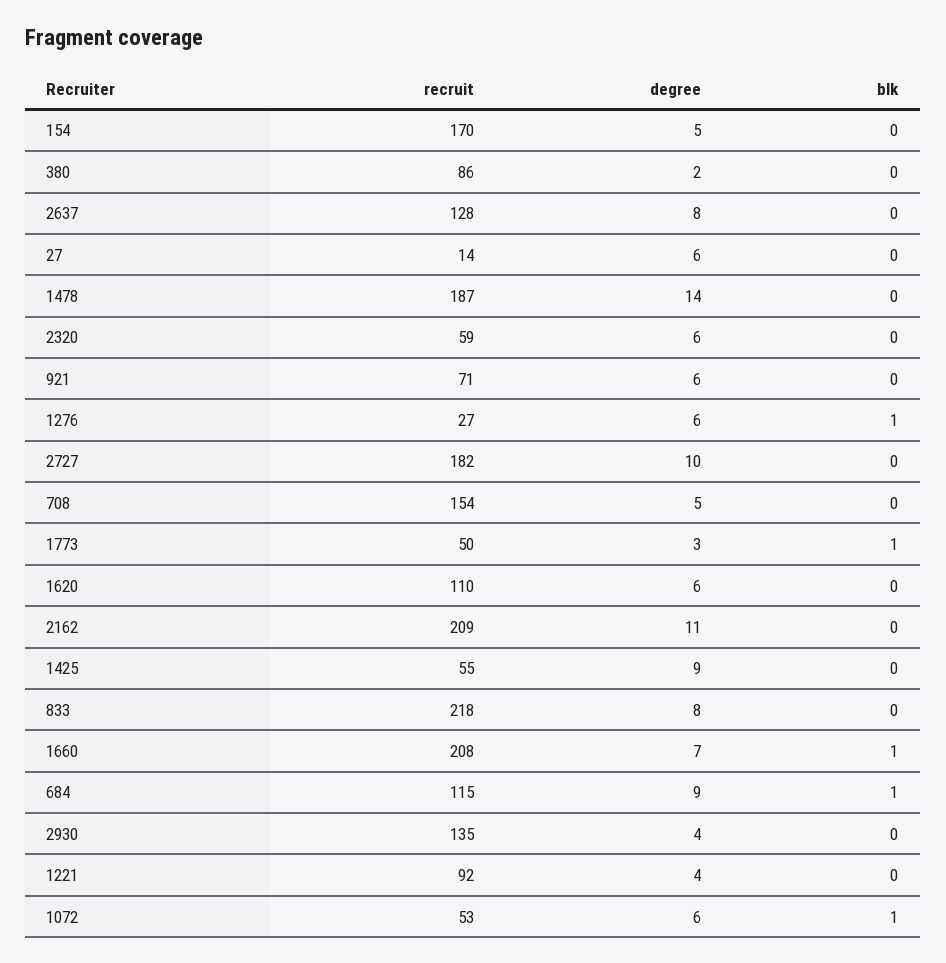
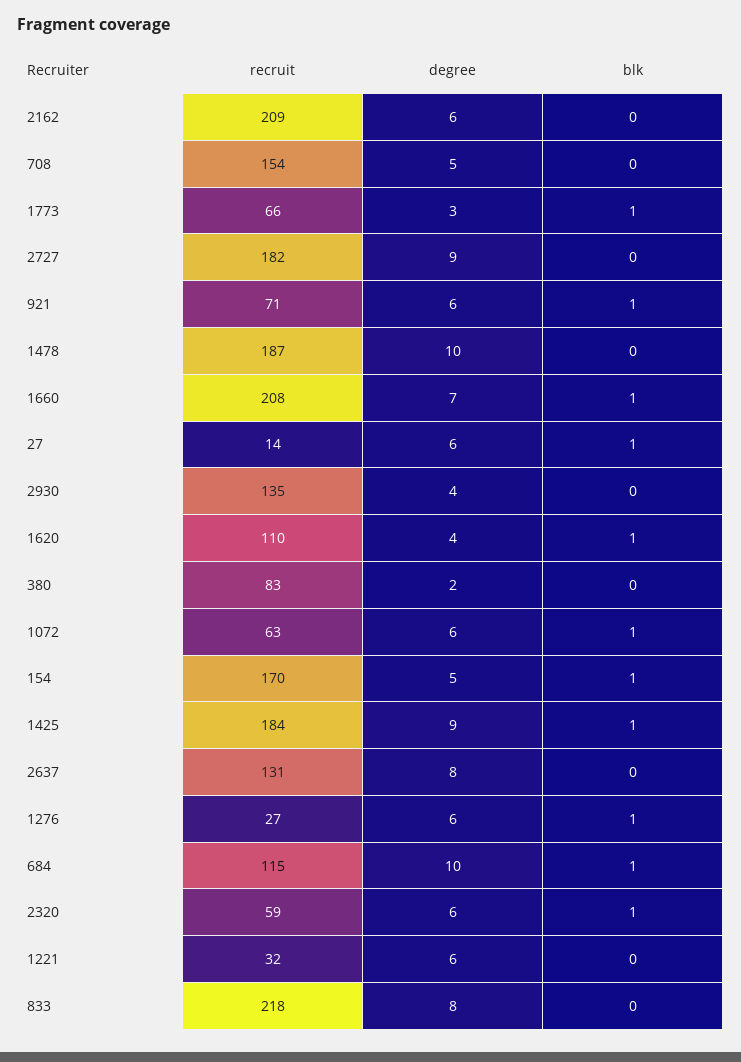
  {
    "recruit": {
      "154": 170,
-     "380": 86,
+     "380": 83,
-     "2637": 128,
+     "2637": 131,
      "27": 14,
      "1478": 187,
      "2320": 59,
      "921": 71,
      "1276": 27,
      "2727": 182,
      "708": 154,
-     "1773": 50,
+     "1773": 66,
      "1620": 110,
      "2162": 209,
-     "1425": 55,
+     "1425": 184,
      "833": 218,
      "1660": 208,
      "684": 115,
      "2930": 135,
-     "1221": 92,
+     "1221": 32,
-     "1072": 53
+     "1072": 63
    },
    "degree": {
      "154": 5,
      "380": 2,
      "2637": 8,
      "27": 6,
-     "1478": 14,
+     "1478": 10,
      "2320": 6,
      "921": 6,
      "1276": 6,
-     "2727": 10,
+     "2727": 9,
      "708": 5,
      "1773": 3,
-     "1620": 6,
+     "1620": 4,
-     "2162": 11,
+     "2162": 6,
      "1425": 9,
      "833": 8,
      "1660": 7,
-     "684": 9,
+     "684": 10,
      "2930": 4,
-     "1221": 4,
+     "1221": 6,
      "1072": 6
    },
    "blk": {
-     "154": 0,
+     "154": 1,
      "380": 0,
      "2637": 0,
-     "27": 0,
+     "27": 1,
      "1478": 0,
-     "2320": 0,
+     "2320": 1,
-     "921": 0,
+     "921": 1,
      "1276": 1,
      "2727": 0,
      "708": 0,
      "1773": 1,
-     "1620": 0,
+     "1620": 1,
      "2162": 0,
-     "1425": 0,
+     "1425": 1,
      "833": 0,
      "1660": 1,
      "684": 1,
      "2930": 0,
      "1221": 0,
      "1072": 1
    }
  }

